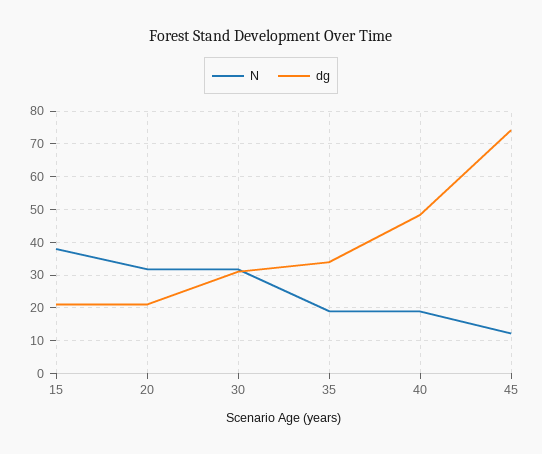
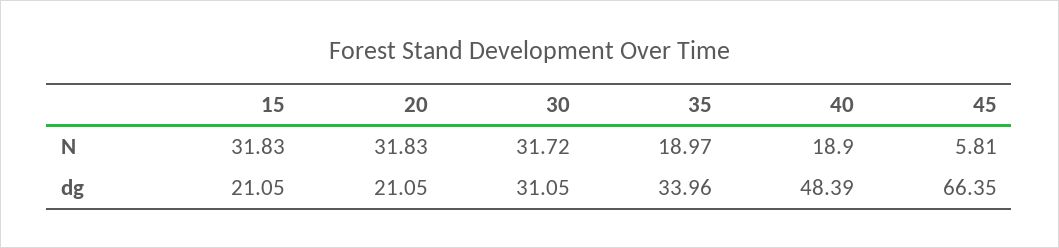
  {
    "N": {
-     "15": 38,
+     "15": 31.83,
      "20": 31.83,
      "30": 31.72,
      "35": 18.97,
      "40": 18.9,
-     "45": 12
+     "45": 5.81
    },
    "dg": {
      "15": 21.05,
      "20": 21.05,
      "30": 31.05,
      "35": 33.96,
      "40": 48.39,
-     "45": 74
+     "45": 66.35
    }
  }

